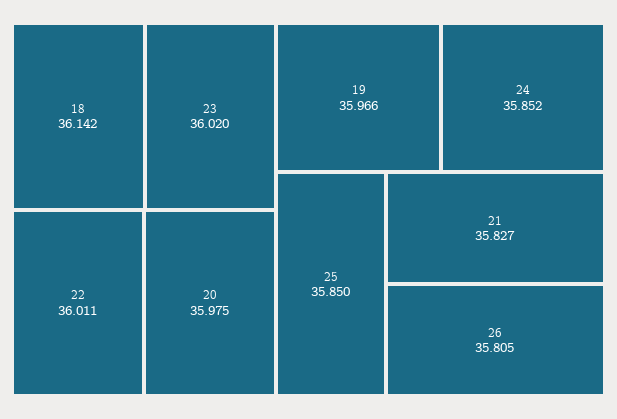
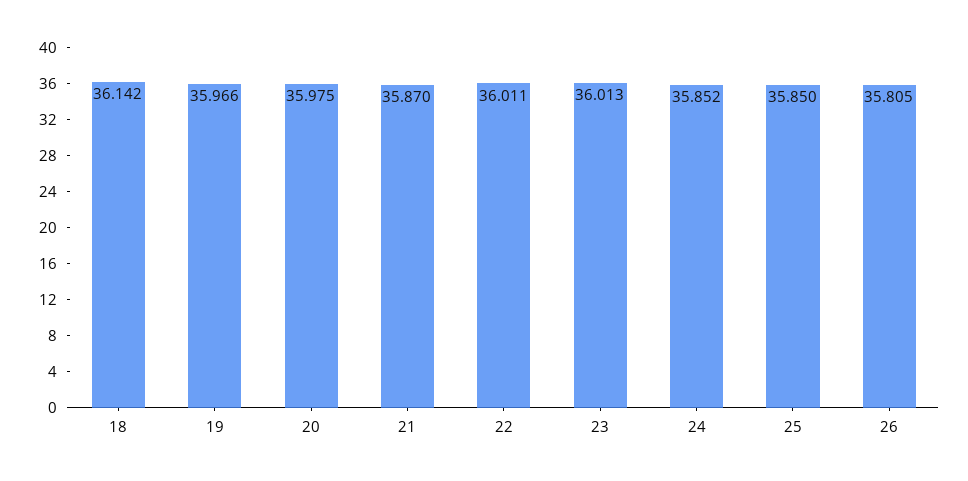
  {
    "18": 36.142,
-   "23": 36.02,
+   "23": 36.013,
    "22": 36.011,
    "20": 35.975,
    "19": 35.966,
    "24": 35.852,
    "25": 35.85,
-   "21": 35.827,
+   "21": 35.87,
    "26": 35.805
  }

